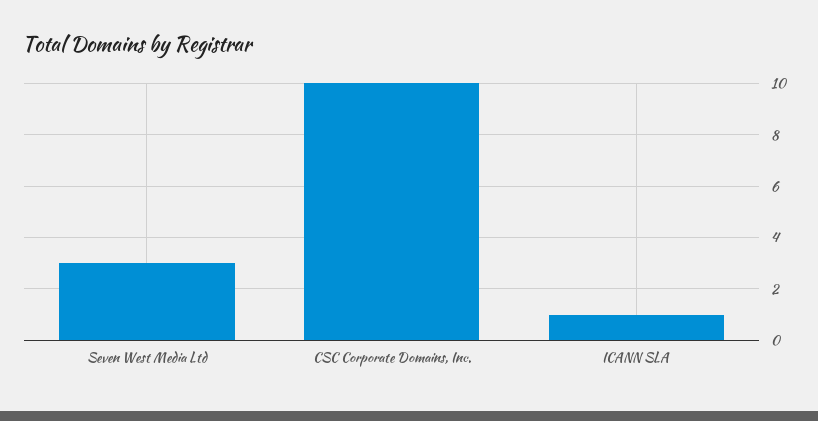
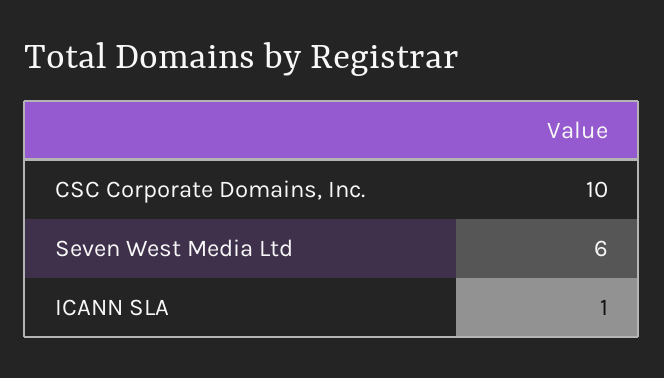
  {
-   "Seven West Media Ltd": 3,
+   "Seven West Media Ltd": 6,
    "CSC Corporate Domains, Inc.": 10,
    "ICANN SLA": 1
  }

